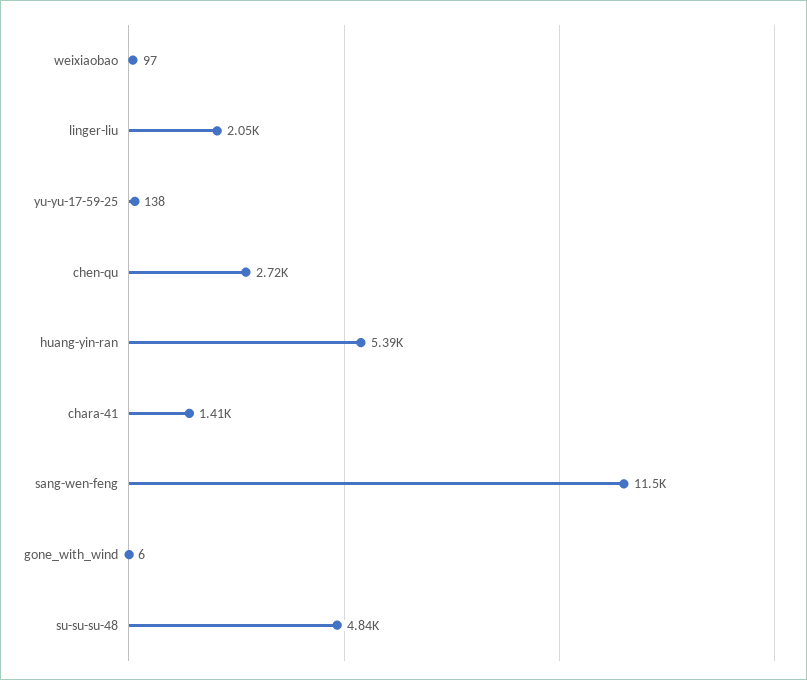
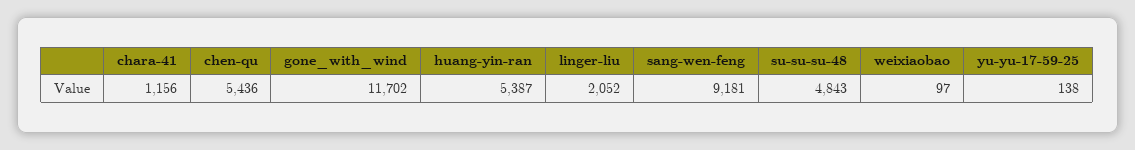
  {
    "weixiaobao": 97,
    "linger-liu": 2052,
    "yu-yu-17-59-25": 138,
-   "chen-qu": 2720,
+   "chen-qu": 5436,
    "huang-yin-ran": 5387,
-   "chara-41": 1410,
+   "chara-41": 1156,
-   "sang-wen-feng": 11500,
+   "sang-wen-feng": 9181,
-   "gone_with_wind": 6,
+   "gone_with_wind": 11702,
    "su-su-su-48": 4843
  }

